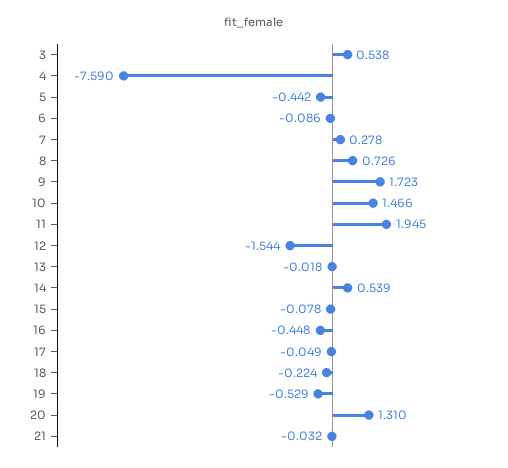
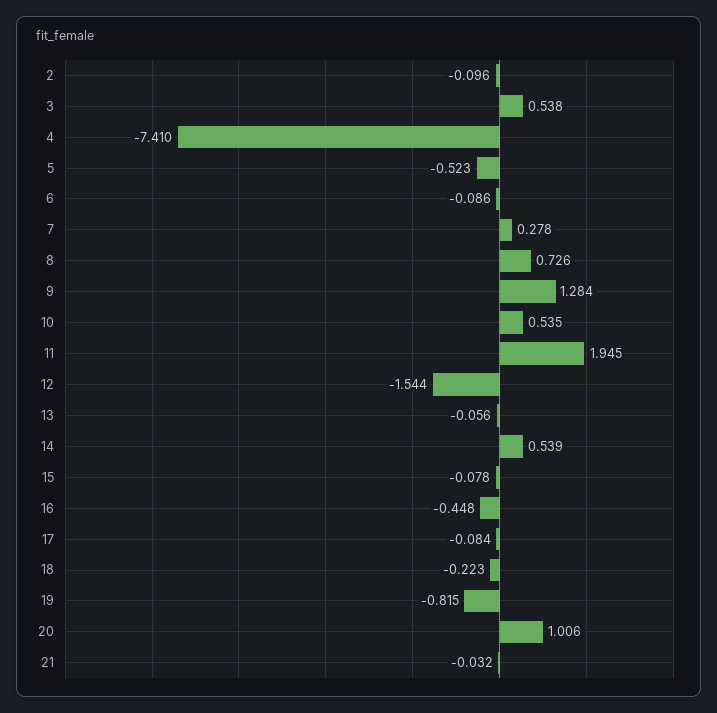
  {
    "3": 0.538,
-   "4": -7.59,
+   "4": -7.41,
-   "5": -0.442,
+   "5": -0.523,
    "6": -0.086,
    "7": 0.278,
    "8": 0.726,
-   "9": 1.723,
+   "9": 1.284,
-   "10": 1.466,
+   "10": 0.535,
    "11": 1.945,
    "12": -1.544,
-   "13": -0.018,
+   "13": -0.056,
    "14": 0.539,
    "15": -0.078,
    "16": -0.448,
-   "17": -0.049,
+   "17": -0.084,
-   "18": -0.224,
+   "18": -0.223,
-   "19": -0.529,
+   "19": -0.815,
-   "20": 1.31,
+   "20": 1.006,
-   "21": -0.032
+   "21": -0.032,
+   "2": -0.096
  }

